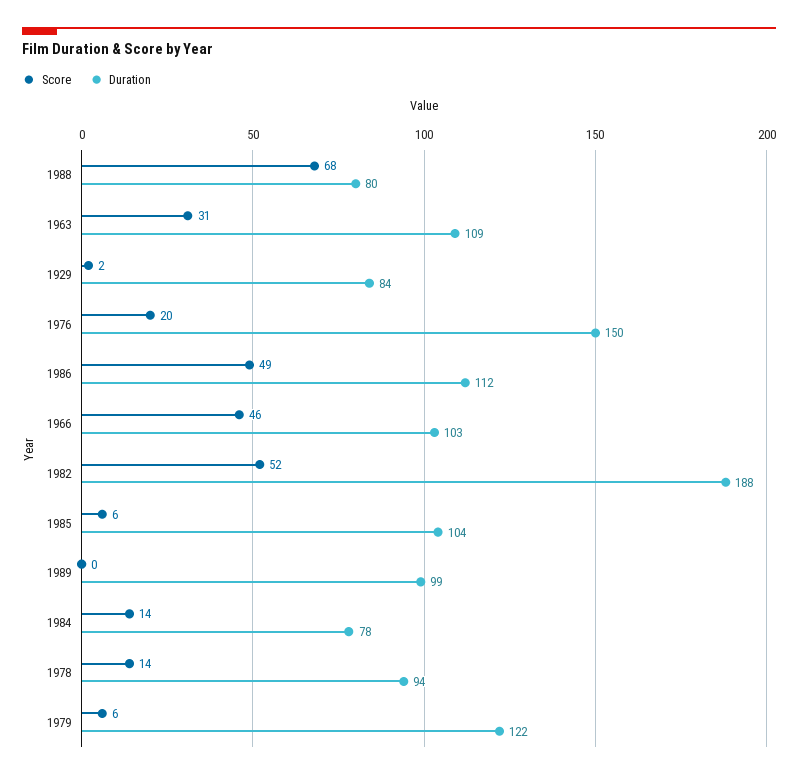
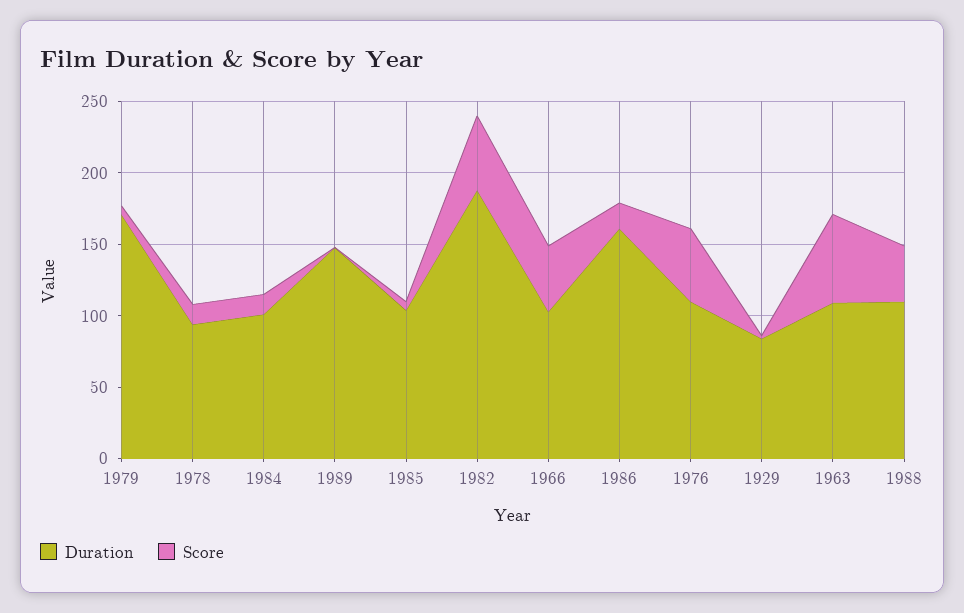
  {
    "Score": {
-     "1988": 68,
+     "1988": 40,
-     "1963": 31,
+     "1963": 60,
      "1929": 2,
-     "1976": 20,
+     "1976": 50,
-     "1986": 49,
+     "1986": 20,
      "1966": 46,
      "1982": 52,
      "1985": 6,
      "1989": 0,
      "1984": 14,
      "1978": 14,
      "1979": 6
    },
    "Duration": {
-     "1988": 80,
+     "1988": 110,
      "1963": 109,
      "1929": 84,
-     "1976": 150,
+     "1976": 110,
-     "1986": 112,
+     "1986": 160,
      "1966": 103,
      "1982": 188,
      "1985": 104,
-     "1989": 99,
+     "1989": 150,
-     "1984": 78,
+     "1984": 100,
      "1978": 94,
-     "1979": 122
+     "1979": 170
    }
  }

